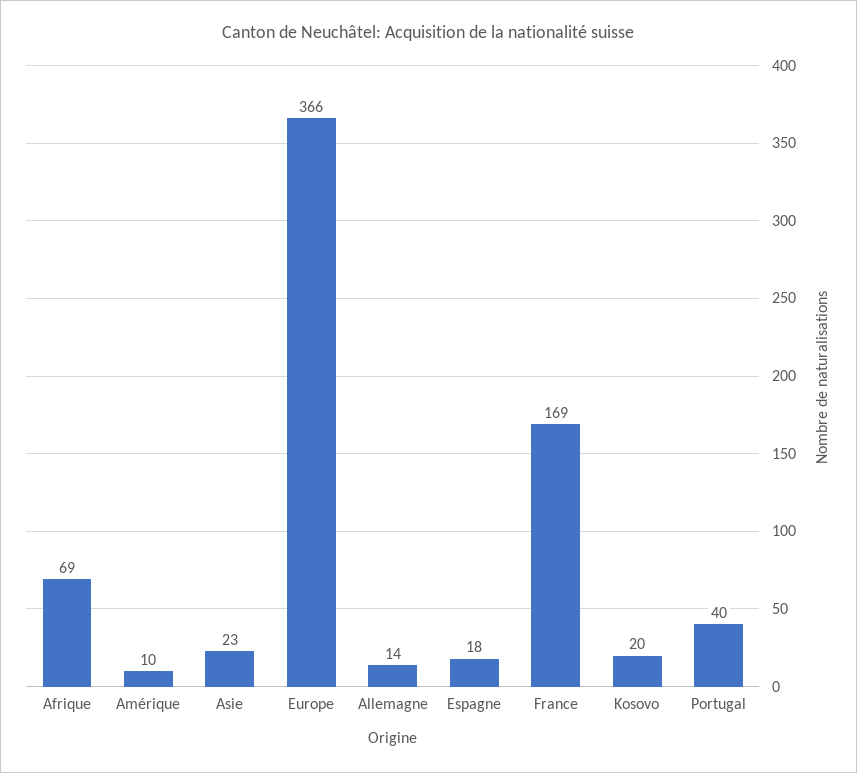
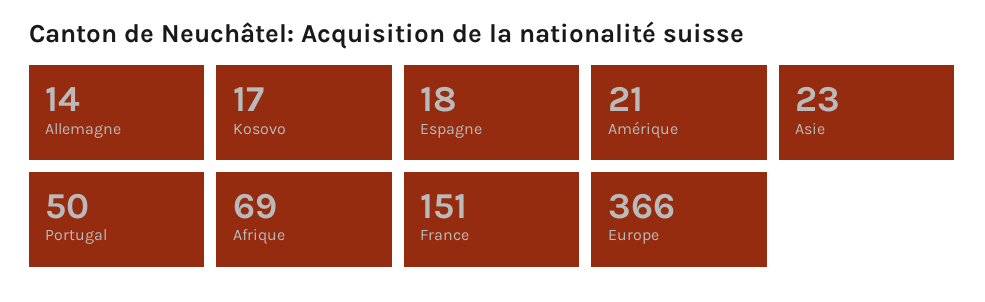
  {
    "Afrique": 69,
-   "Amérique": 10,
+   "Amérique": 21,
    "Asie": 23,
    "Europe": 366,
    "Allemagne": 14,
    "Espagne": 18,
-   "France": 169,
+   "France": 151,
-   "Kosovo": 20,
+   "Kosovo": 17,
-   "Portugal": 40
+   "Portugal": 50
  }

